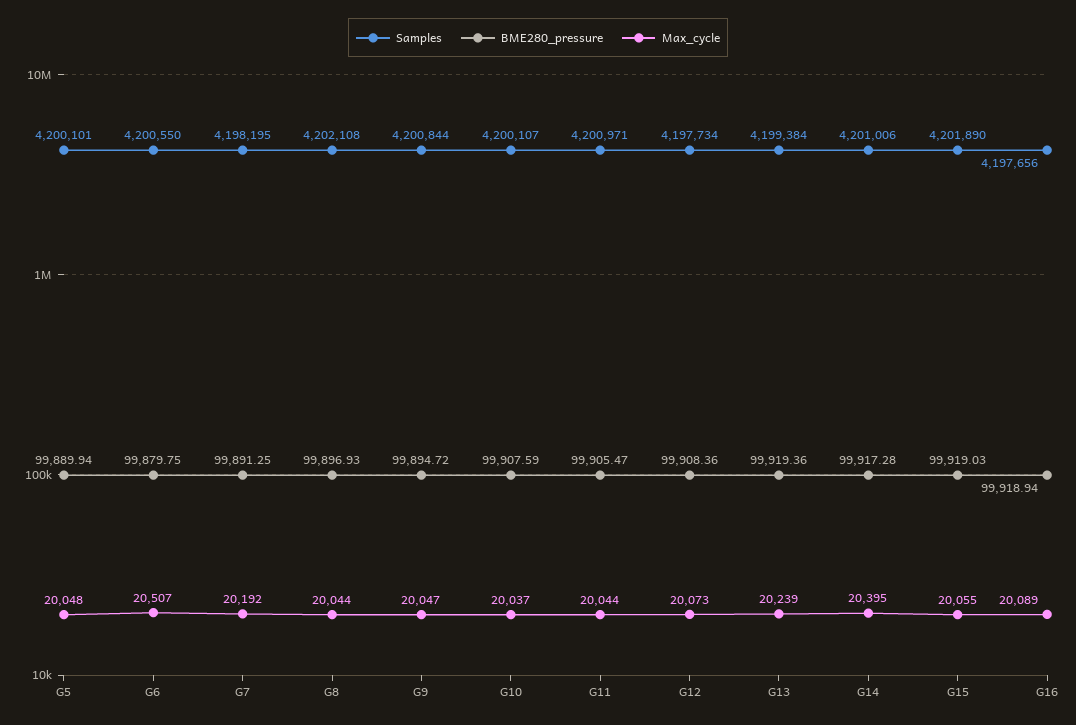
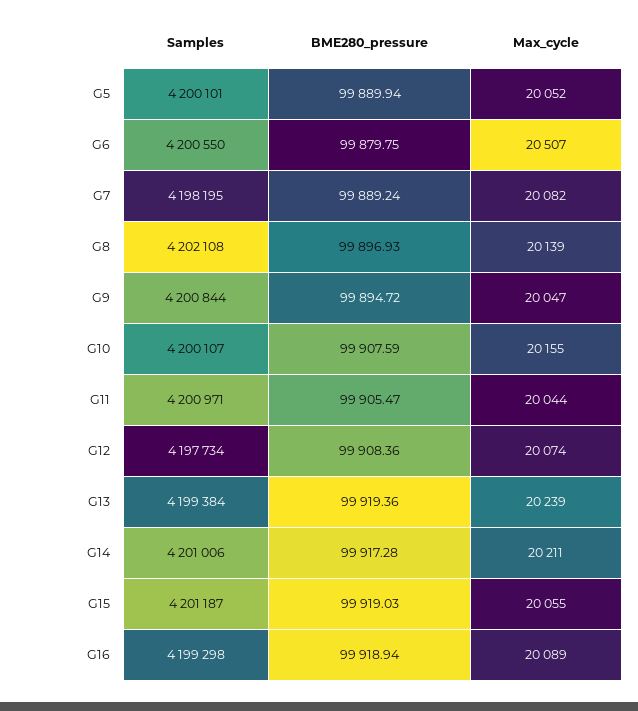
  {
    "Samples": {
      "G5": 4200101,
      "G6": 4200550,
      "G7": 4198195,
      "G8": 4202108,
      "G9": 4200844,
      "G10": 4200107,
      "G11": 4200971,
      "G12": 4197734,
      "G13": 4199384,
      "G14": 4201006,
-     "G15": 4201890,
+     "G15": 4201187,
-     "G16": 4197656
+     "G16": 4199298
    },
    "BME280_pressure": {
      "G5": 99889.94,
      "G6": 99879.75,
-     "G7": 99891.25,
+     "G7": 99889.24,
      "G8": 99896.93,
      "G9": 99894.72,
      "G10": 99907.59,
      "G11": 99905.47,
      "G12": 99908.36,
      "G13": 99919.36,
      "G14": 99917.28,
      "G15": 99919.03,
      "G16": 99918.94
    },
    "Max_cycle": {
-     "G5": 20048,
+     "G5": 20052,
      "G6": 20507,
-     "G7": 20192,
+     "G7": 20082,
-     "G8": 20044,
+     "G8": 20139,
      "G9": 20047,
-     "G10": 20037,
+     "G10": 20155,
      "G11": 20044,
-     "G12": 20073,
+     "G12": 20074,
      "G13": 20239,
-     "G14": 20395,
+     "G14": 20211,
      "G15": 20055,
      "G16": 20089
    }
  }

